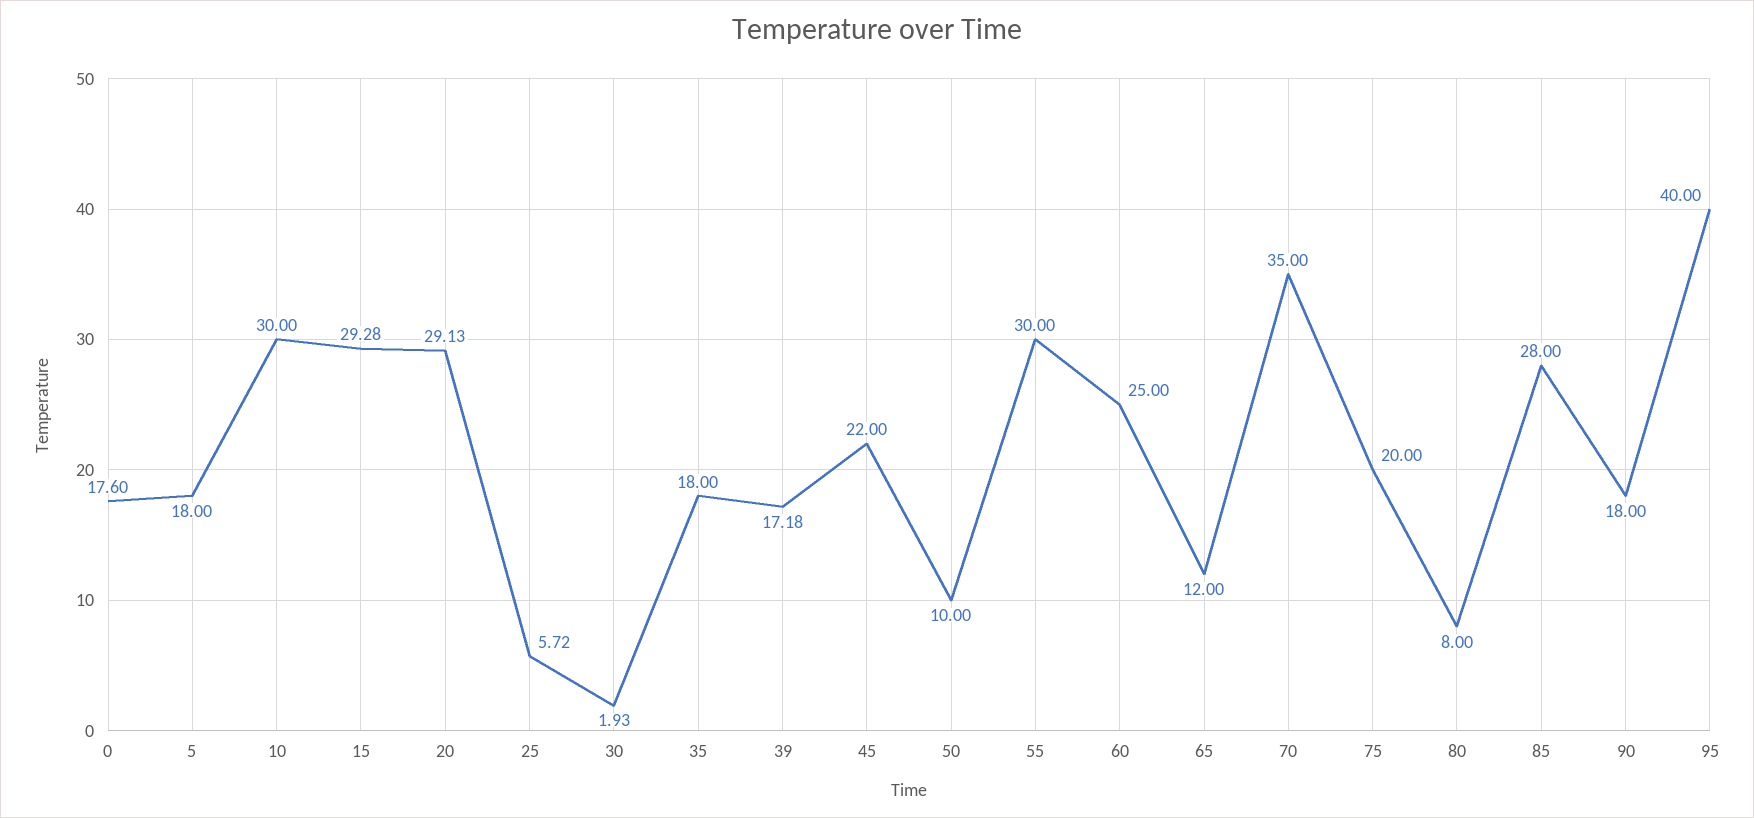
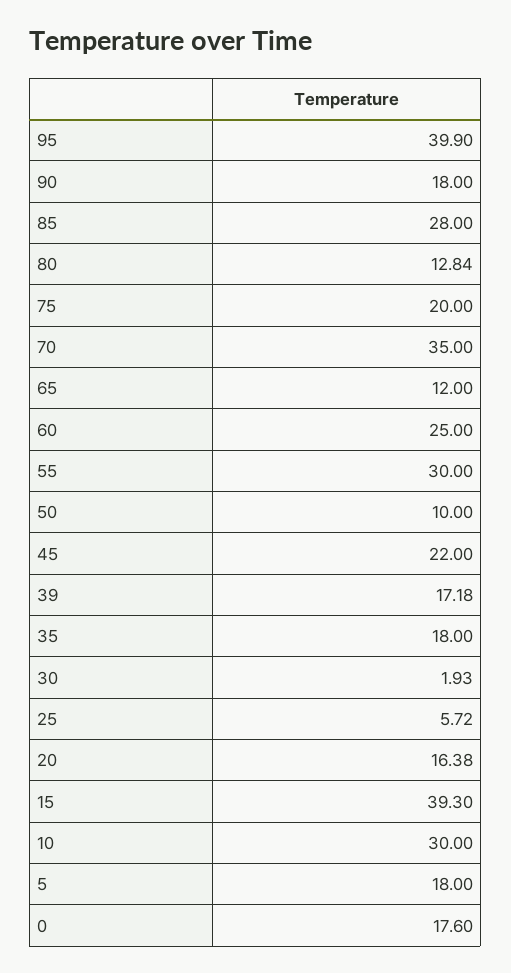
  {
    "0": 17.6,
    "5": 18,
    "10": 30,
-   "15": 29.28,
+   "15": 39.3,
-   "20": 29.13,
+   "20": 16.38,
    "25": 5.72,
    "30": 1.93,
    "35": 18,
    "39": 17.18,
    "45": 22,
    "50": 10,
    "55": 30,
    "60": 25,
    "65": 12,
    "70": 35,
    "75": 20,
-   "80": 8,
+   "80": 12.84,
    "85": 28,
    "90": 18,
-   "95": 40
+   "95": 39.9
  }

